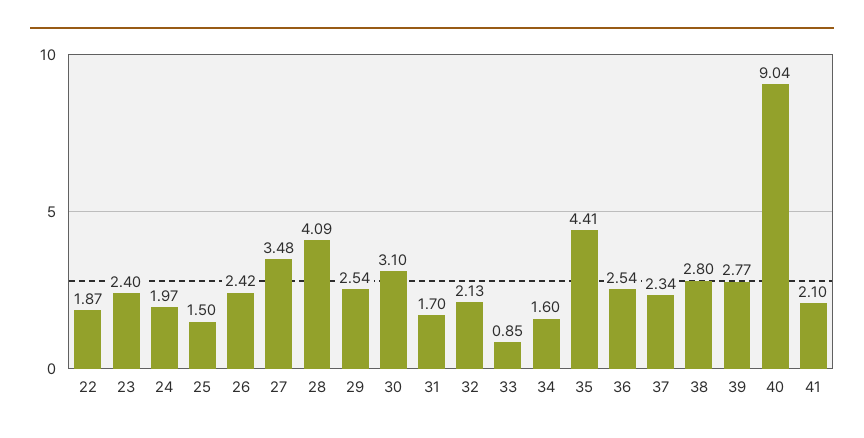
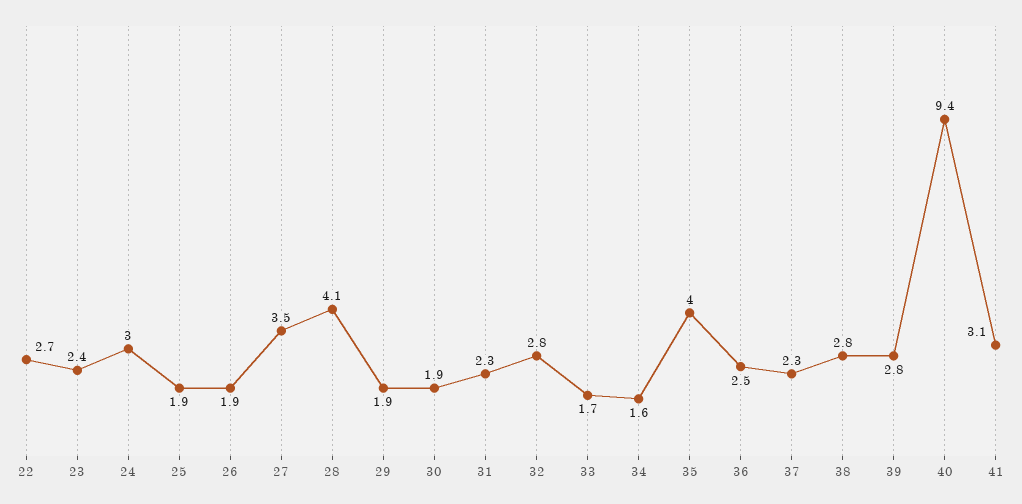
  {
-   "22": 1.87,
+   "22": 2.7,
    "23": 2.4,
-   "24": 1.97,
+   "24": 3,
-   "25": 1.5,
+   "25": 1.9,
-   "26": 2.42,
+   "26": 1.9,
    "27": 3.48,
    "28": 4.09,
-   "29": 2.54,
+   "29": 1.9,
-   "30": 3.1,
+   "30": 1.9,
-   "31": 1.7,
+   "31": 2.3,
-   "32": 2.13,
+   "32": 2.8,
-   "33": 0.85,
+   "33": 1.7,
    "34": 1.6,
-   "35": 4.41,
+   "35": 4,
    "36": 2.54,
    "37": 2.34,
    "38": 2.8,
    "39": 2.77,
-   "40": 9.04,
+   "40": 9.4,
-   "41": 2.1
+   "41": 3.1
  }

